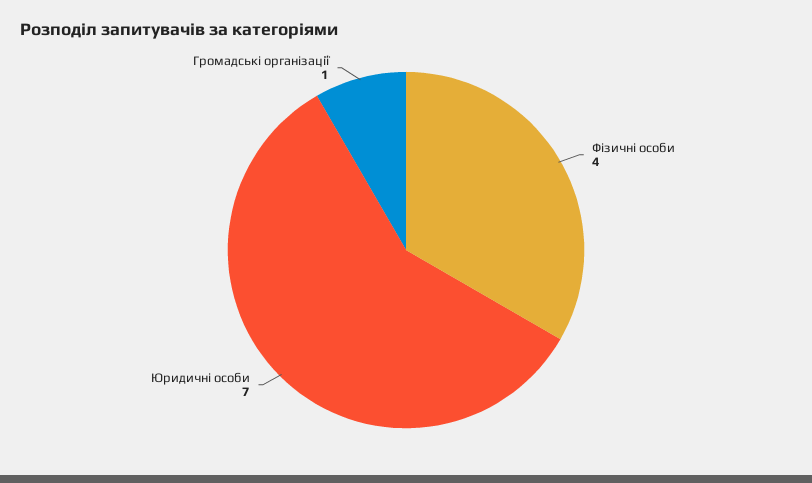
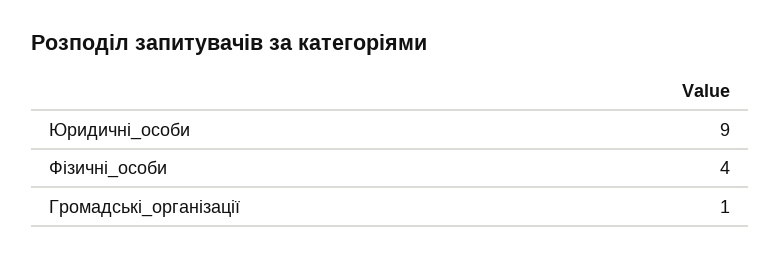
  {
    "Фізичні особи": 4,
-   "Юридичні особи": 7,
+   "Юридичні особи": 9,
    "Громадські організації": 1
  }

